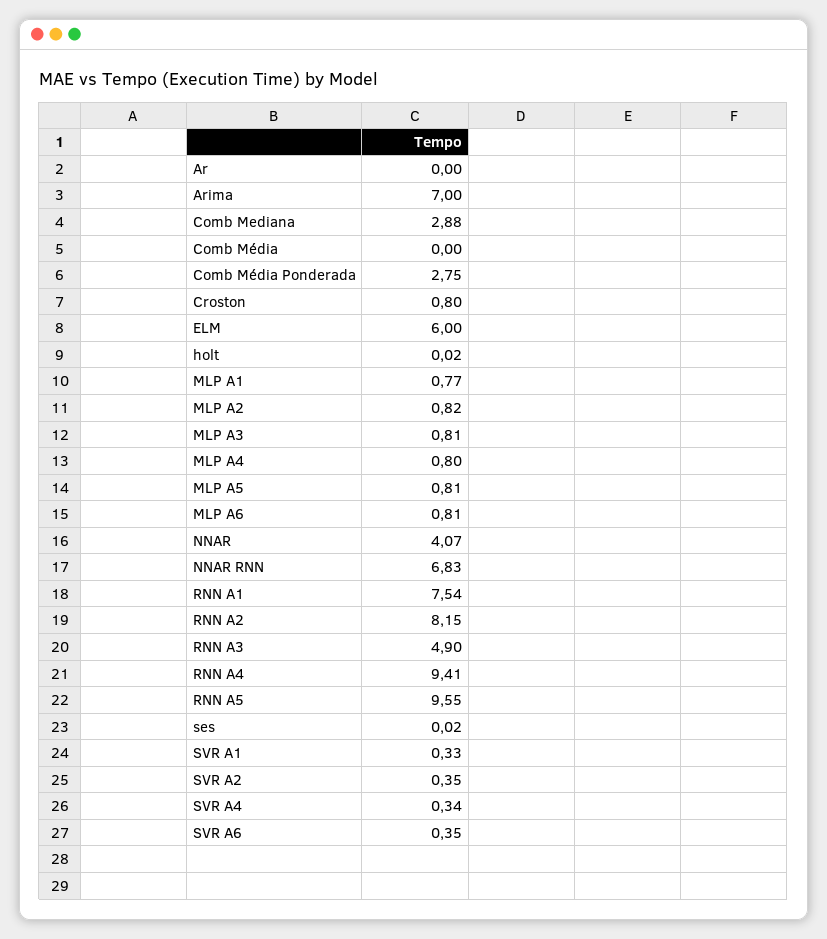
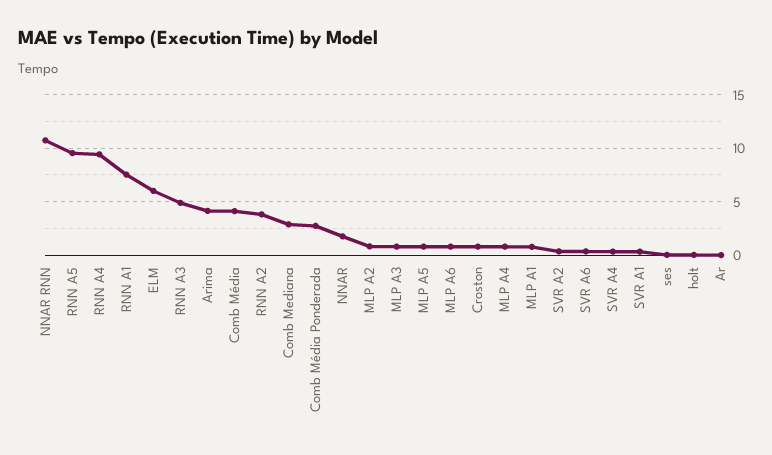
  {
    "Ar": 0,
-   "Arima": 7,
+   "Arima": 4,
    "Comb Mediana": 2.88,
-   "Comb Média": 0,
+   "Comb Média": 4,
    "Comb Média Ponderada": 2.75,
    "Croston": 0.8,
    "ELM": 6,
    "holt": 0.02,
    "MLP A1": 0.77,
    "MLP A2": 0.82,
    "MLP A3": 0.81,
    "MLP A4": 0.8,
    "MLP A5": 0.81,
    "MLP A6": 0.81,
-   "NNAR": 4.07,
+   "NNAR": 2,
-   "NNAR RNN": 6.83,
+   "NNAR RNN": 11,
    "RNN A1": 7.54,
-   "RNN A2": 8.15,
+   "RNN A2": 4,
    "RNN A3": 4.9,
    "RNN A4": 9.41,
    "RNN A5": 9.55,
    "ses": 0.02,
    "SVR A1": 0.33,
    "SVR A2": 0.35,
    "SVR A4": 0.34,
    "SVR A6": 0.35
  }

